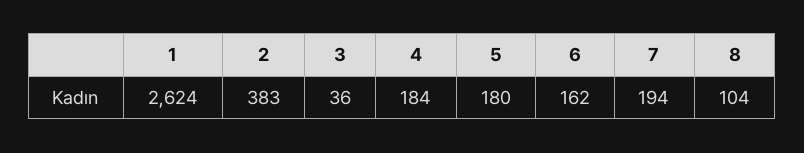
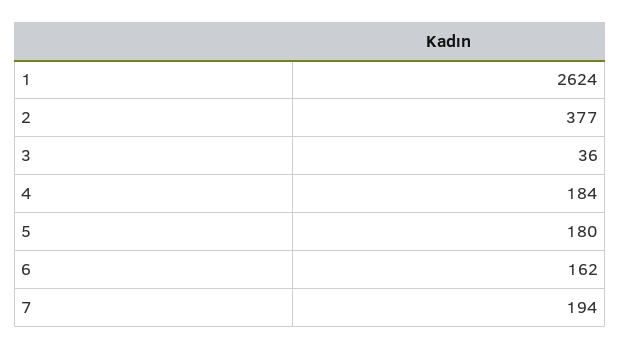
  {
    "1": 2624,
-   "2": 383,
+   "2": 377,
    "3": 36,
    "4": 184,
    "5": 180,
    "6": 162,
-   "7": 194,
+   "7": 194
-   "8": 104
  }

